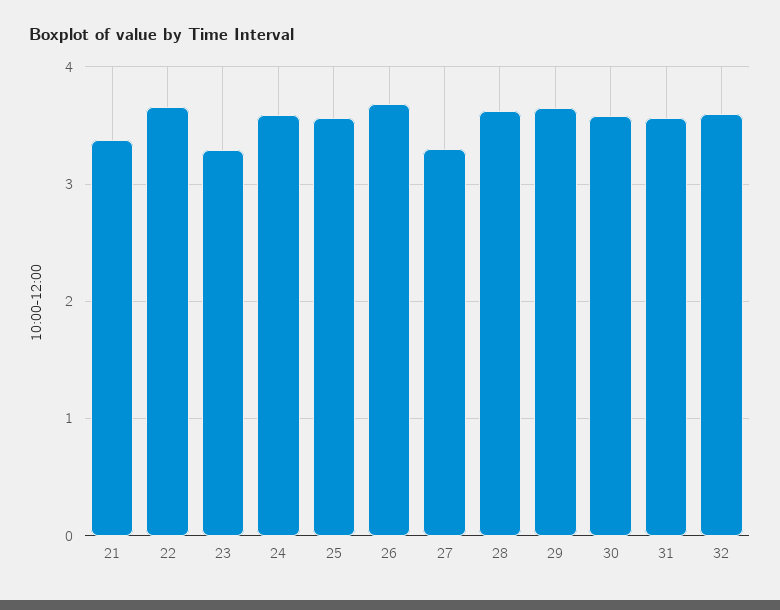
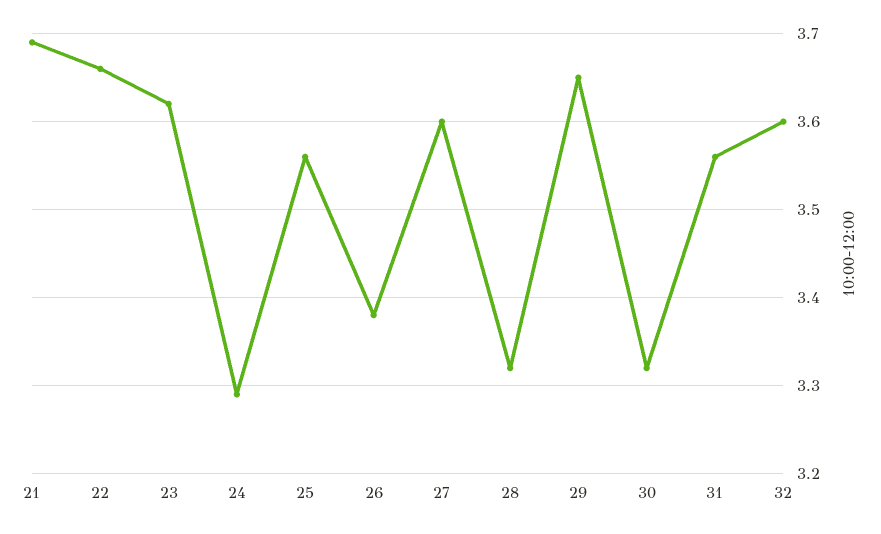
  {
-   "21": 3.4,
+   "21": 3.69,
    "22": 3.66,
-   "23": 3.3,
+   "23": 3.62,
-   "24": 3.6,
+   "24": 3.29,
    "25": 3.56,
-   "26": 3.7,
+   "26": 3.38,
-   "27": 3.3,
+   "27": 3.6,
-   "28": 3.6,
+   "28": 3.32,
    "29": 3.65,
-   "30": 3.6,
+   "30": 3.32,
    "31": 3.56,
    "32": 3.6
  }

